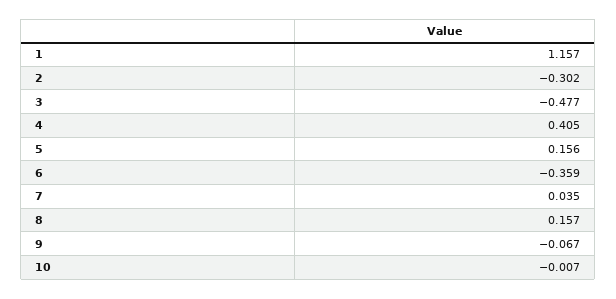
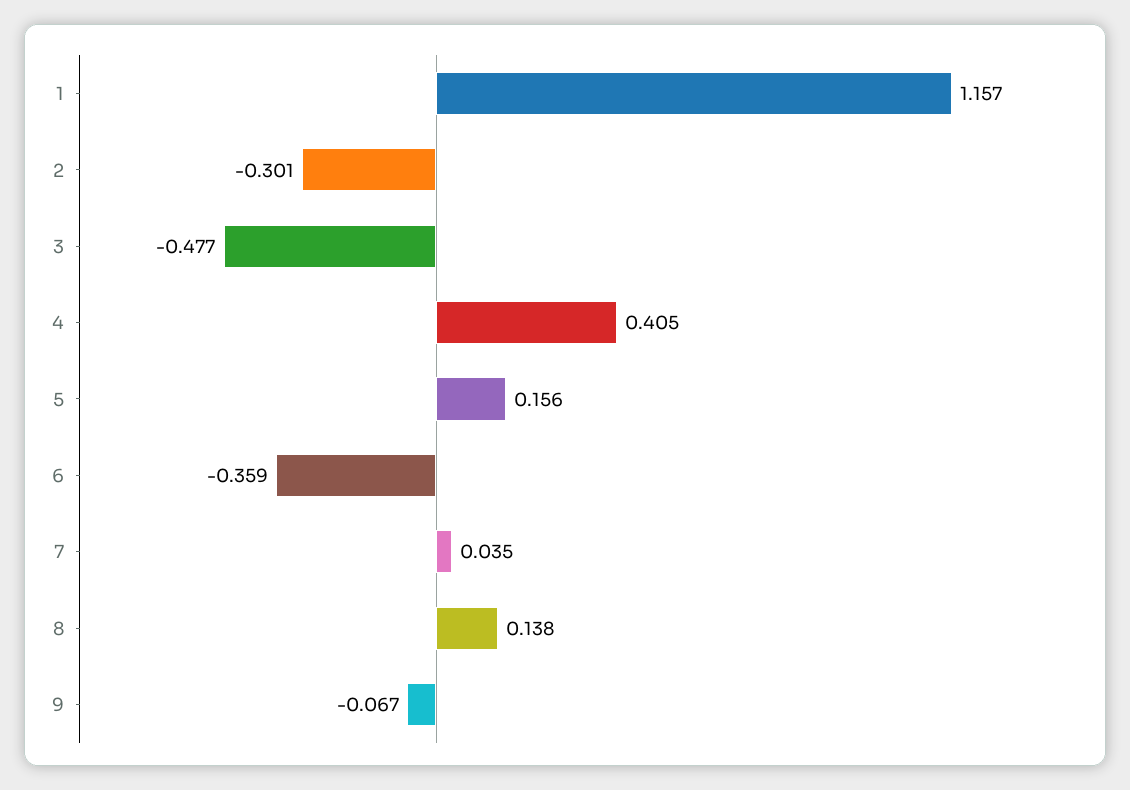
  {
    "1": 1.157,
-   "2": -0.302,
+   "2": -0.301,
    "3": -0.477,
    "4": 0.405,
    "5": 0.156,
    "6": -0.359,
    "7": 0.035,
-   "8": 0.157,
+   "8": 0.138,
-   "9": -0.067,
+   "9": -0.067
-   "10": -0.007
  }

